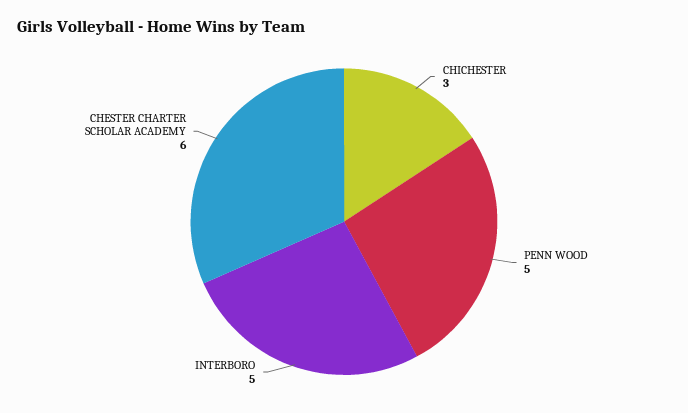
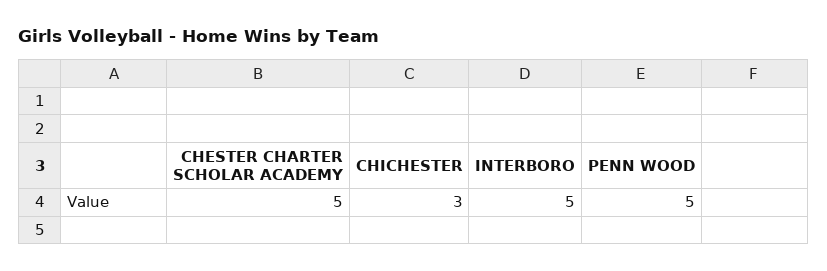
  {
    "CHICHESTER": 3,
    "PENN WOOD": 5,
    "INTERBORO": 5,
-   "CHESTER CHARTER SCHOLAR ACADEMY": 6
+   "CHESTER CHARTER SCHOLAR ACADEMY": 5
  }

